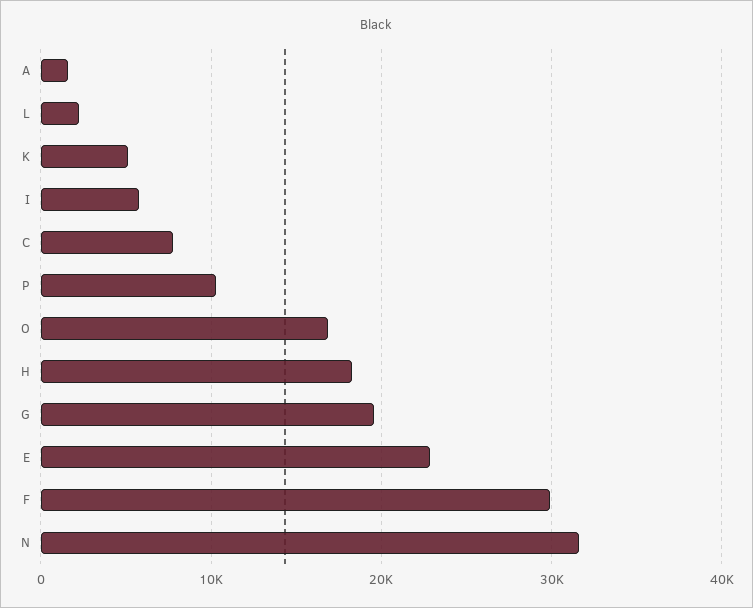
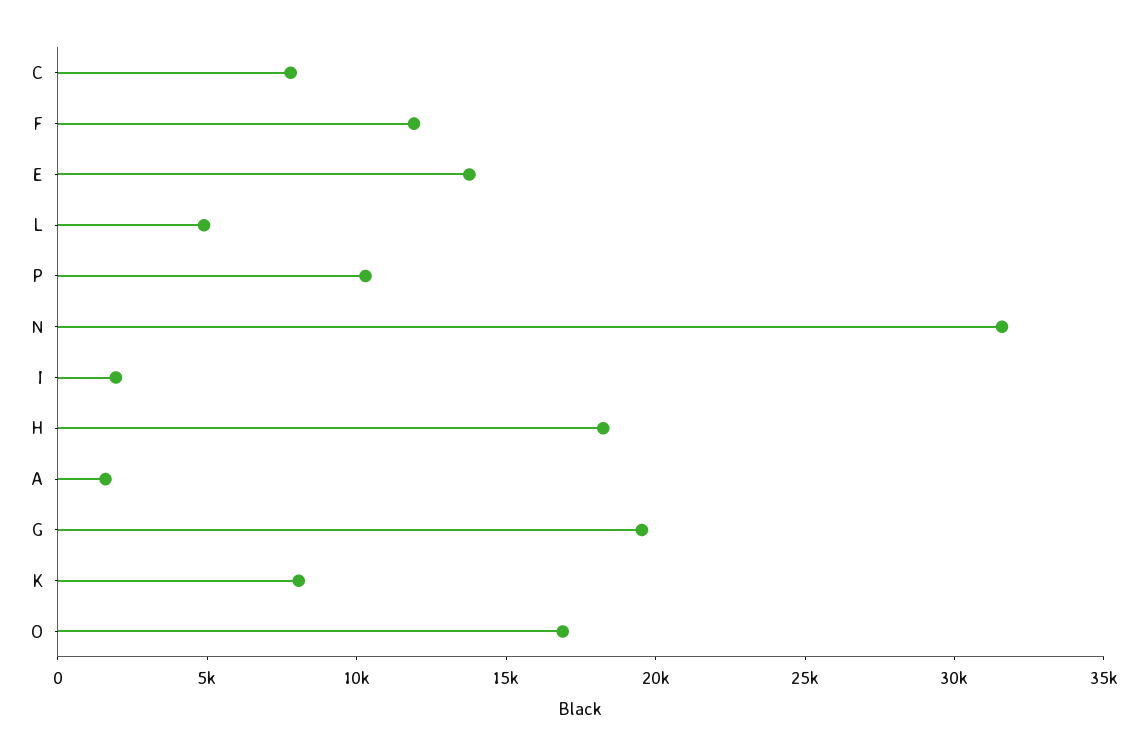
  {
    "A": 2000,
-   "L": 2000,
+   "L": 5000,
-   "K": 5000,
+   "K": 8000,
-   "I": 6000,
+   "I": 2000,
    "C": 8000,
    "P": 10000,
    "O": 17000,
    "H": 18000,
    "G": 20000,
-   "E": 23000,
+   "E": 14000,
-   "F": 30000,
+   "F": 12000,
    "N": 32000
  }

